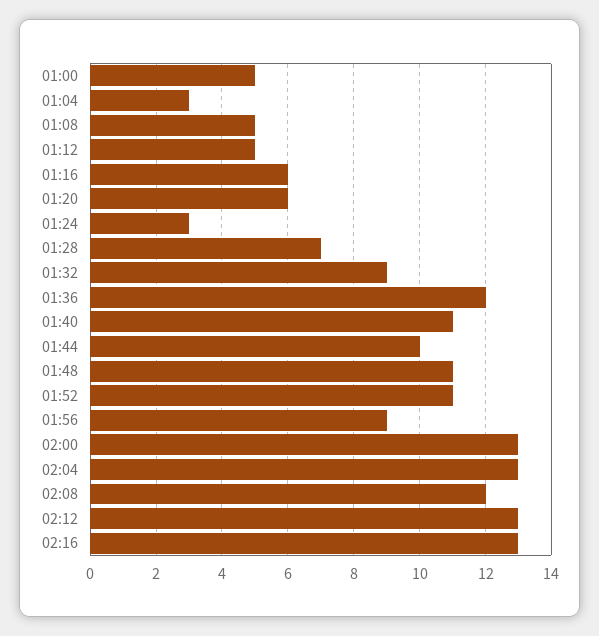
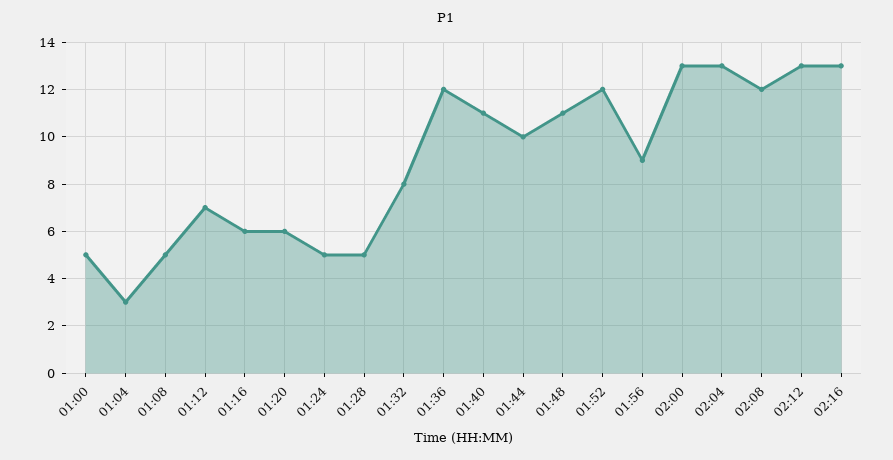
  {
    "01:00": 5,
    "01:04": 3,
    "01:08": 5,
-   "01:12": 5,
+   "01:12": 7,
    "01:16": 6,
    "01:20": 6,
-   "01:24": 3,
+   "01:24": 5,
-   "01:28": 7,
+   "01:28": 5,
-   "01:32": 9,
+   "01:32": 8,
    "01:36": 12,
    "01:40": 11,
    "01:44": 10,
    "01:48": 11,
-   "01:52": 11,
+   "01:52": 12,
    "01:56": 9,
    "02:00": 13,
    "02:04": 13,
    "02:08": 12,
    "02:12": 13,
    "02:16": 13
  }

